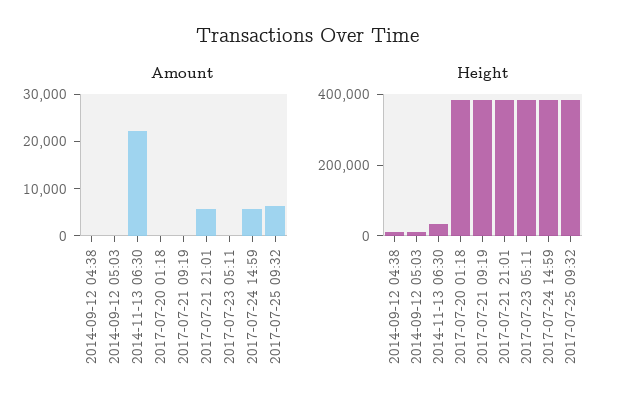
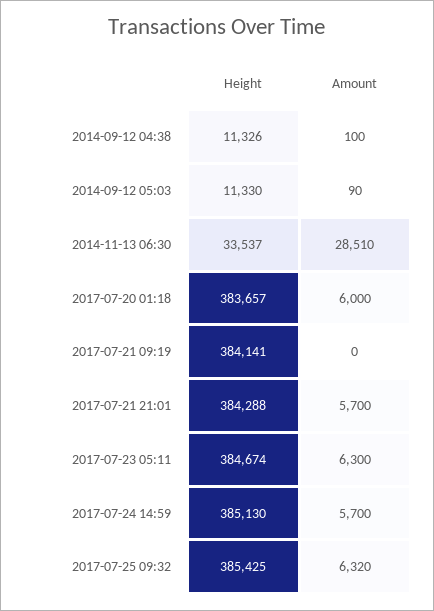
  {
    "Amount": {
      "2014-09-12 04:38": 100,
      "2014-09-12 05:03": 90,
-     "2014-11-13 06:30": 22000,
+     "2014-11-13 06:30": 28510,
-     "2017-07-20 01:18": 0,
+     "2017-07-20 01:18": 6000,
      "2017-07-21 09:19": 0,
      "2017-07-21 21:01": 5700,
-     "2017-07-23 05:11": 0,
+     "2017-07-23 05:11": 6300,
      "2017-07-24 14:59": 5700,
      "2017-07-25 09:32": 6320
    },
    "Height": {
      "2014-09-12 04:38": 11326,
      "2014-09-12 05:03": 11330,
      "2014-11-13 06:30": 33537,
      "2017-07-20 01:18": 383657,
      "2017-07-21 09:19": 384141,
      "2017-07-21 21:01": 384288,
      "2017-07-23 05:11": 384674,
      "2017-07-24 14:59": 385130,
      "2017-07-25 09:32": 385425
    }
  }

